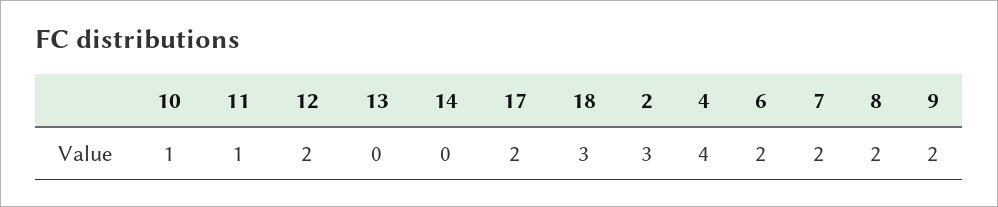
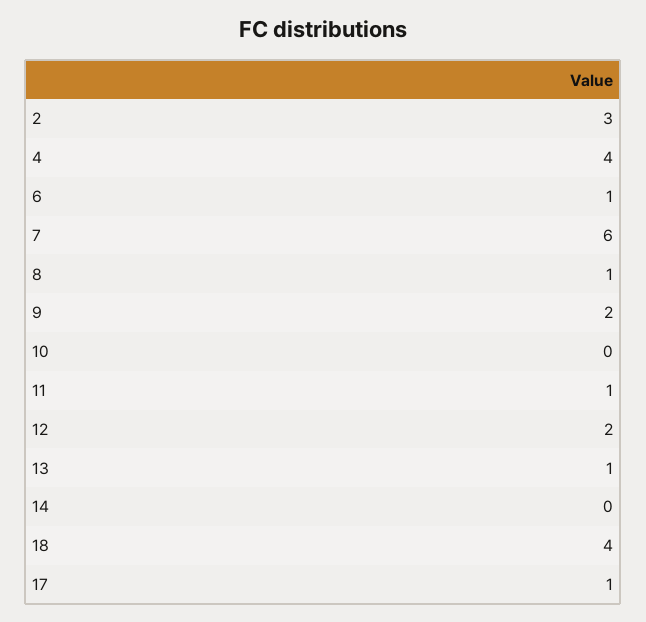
  {
-   "10": 1,
+   "10": 0,
    "11": 1,
    "12": 2,
-   "13": 0,
+   "13": 1,
    "14": 0,
-   "17": 2,
+   "17": 1,
-   "18": 3,
+   "18": 4,
    "2": 3,
    "4": 4,
-   "6": 2,
+   "6": 1,
-   "7": 2,
+   "7": 6,
-   "8": 2,
+   "8": 1,
    "9": 2
  }

